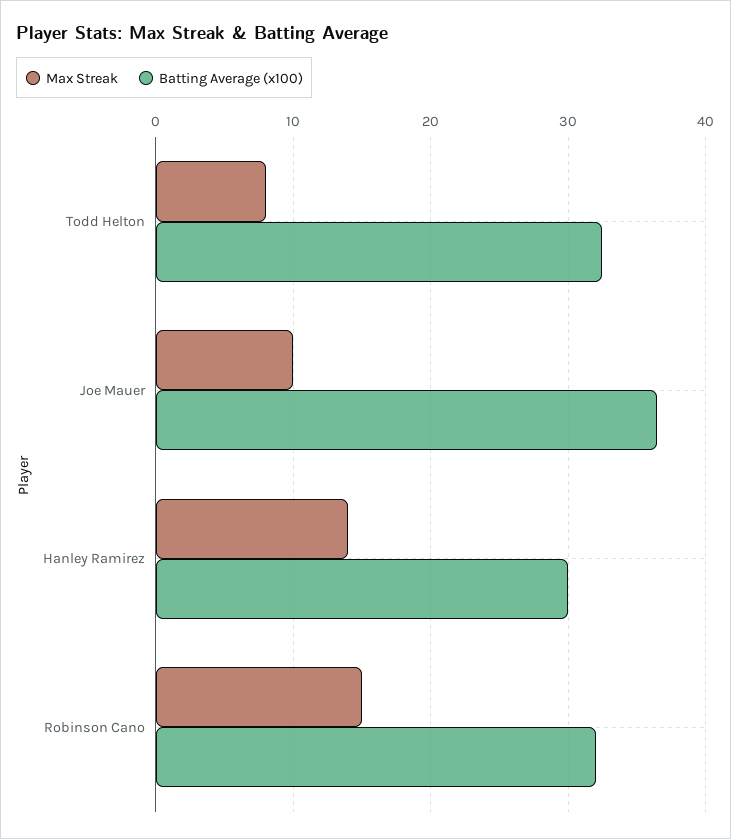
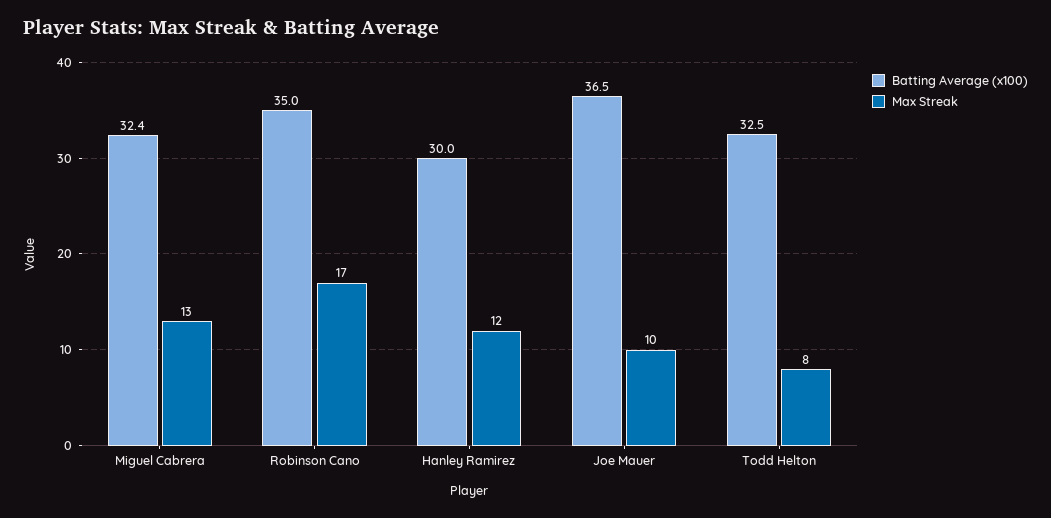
  {
    "Max Streak": {
      "Todd Helton": 8,
      "Joe Mauer": 10,
-     "Hanley Ramirez": 14,
+     "Hanley Ramirez": 12,
-     "Robinson Cano": 15
+     "Robinson Cano": 17,
+     "Miguel Cabrera": 13
    },
    "Batting Average (x100)": {
      "Todd Helton": 32.5,
      "Joe Mauer": 36.5,
      "Hanley Ramirez": 30,
-     "Robinson Cano": 32
+     "Robinson Cano": 35,
+     "Miguel Cabrera": 32.4
    }
  }

